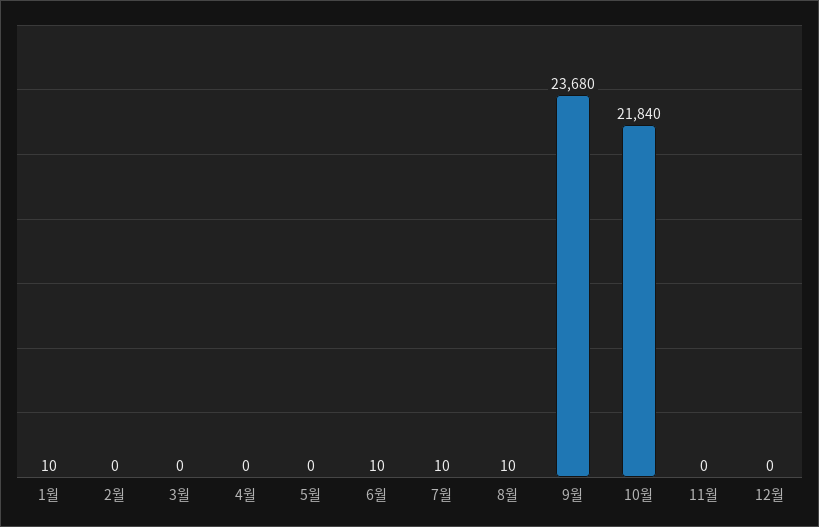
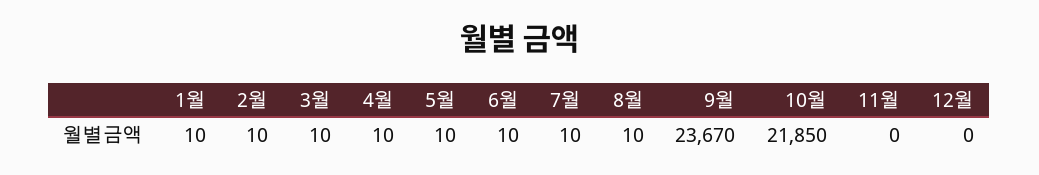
  {
    "1월": 10,
-   "2월": 0,
+   "2월": 10,
-   "3월": 0,
+   "3월": 10,
-   "4월": 0,
+   "4월": 10,
-   "5월": 0,
+   "5월": 10,
    "6월": 10,
    "7월": 10,
    "8월": 10,
-   "9월": 23680,
+   "9월": 23670,
-   "10월": 21840,
+   "10월": 21850,
    "11월": 0,
    "12월": 0
  }

